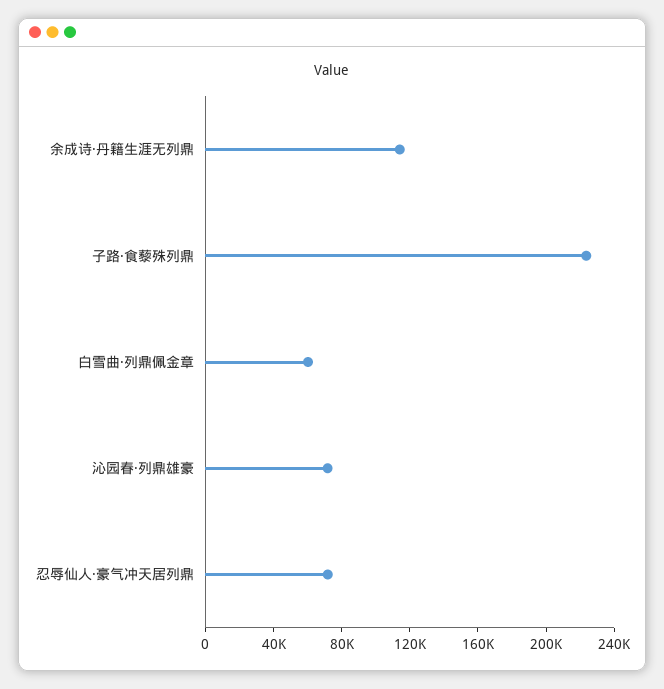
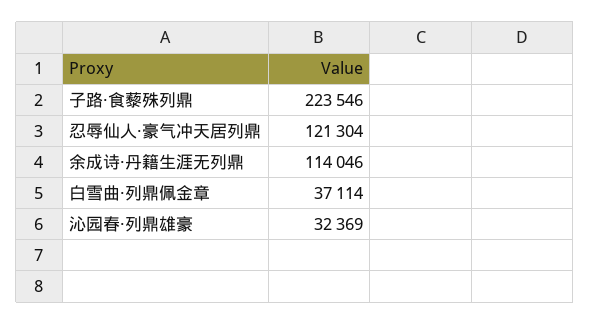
  {
    "余成诗·丹籍生涯无列鼎": 114046,
    "子路·食藜殊列鼎": 223546,
-   "白雪曲·列鼎佩金章": 60000,
+   "白雪曲·列鼎佩金章": 37114,
-   "沁园春·列鼎雄豪": 70000,
+   "沁园春·列鼎雄豪": 32369,
-   "忍辱仙人·豪气冲天居列鼎": 70000
+   "忍辱仙人·豪气冲天居列鼎": 121304
  }

